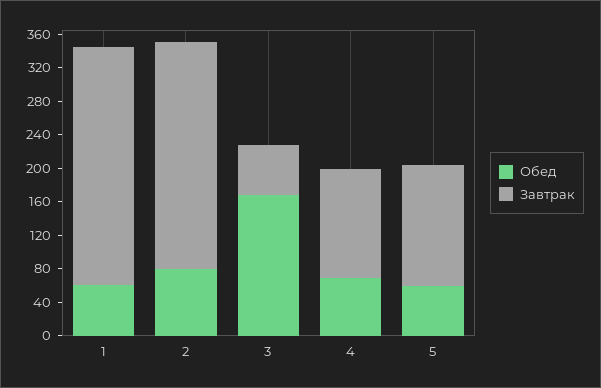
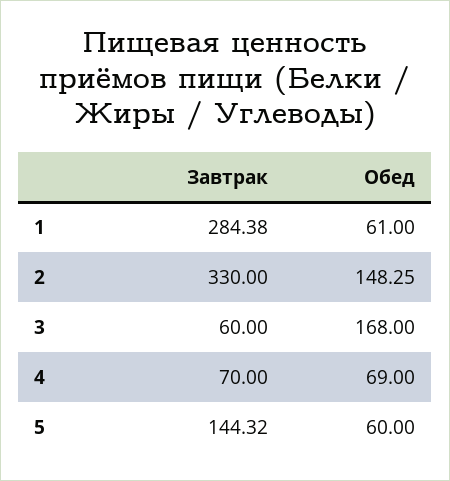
  {
    "Обед": {
      "1": 61,
-     "2": 80,
+     "2": 148.25,
      "3": 168,
      "4": 69,
      "5": 60
    },
    "Завтрак": {
      "1": 284.38,
-     "2": 270,
+     "2": 330,
      "3": 60,
-     "4": 130,
+     "4": 70,
      "5": 144.32
    }
  }

